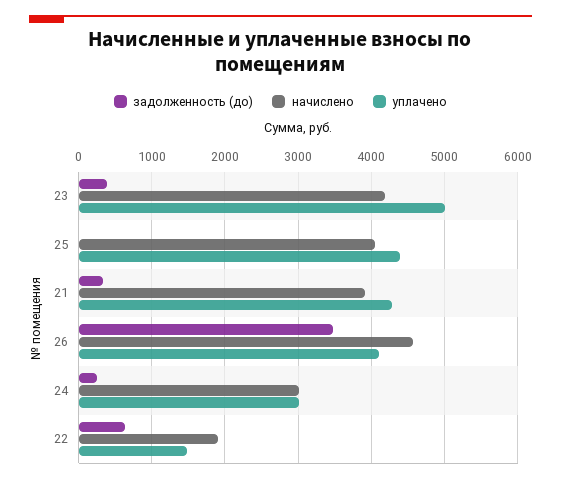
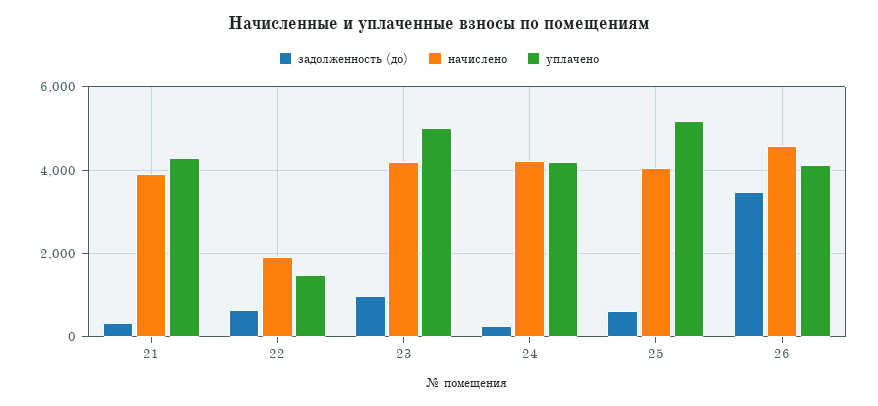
  {
    "задолженность (до)": {
-     "23": 400,
+     "23": 1000,
-     "25": 0,
+     "25": 600,
      "21": 300,
      "26": 3500,
      "24": 300,
      "22": 600
    },
    "начислено": {
      "23": 4200,
      "25": 4100,
      "21": 3900,
      "26": 4600,
-     "24": 3000,
+     "24": 4200,
      "22": 1900
    },
    "уплачено": {
      "23": 5000,
-     "25": 4400,
+     "25": 5200,
      "21": 4300,
      "26": 4100,
-     "24": 3000,
+     "24": 4200,
      "22": 1500
    }
  }

